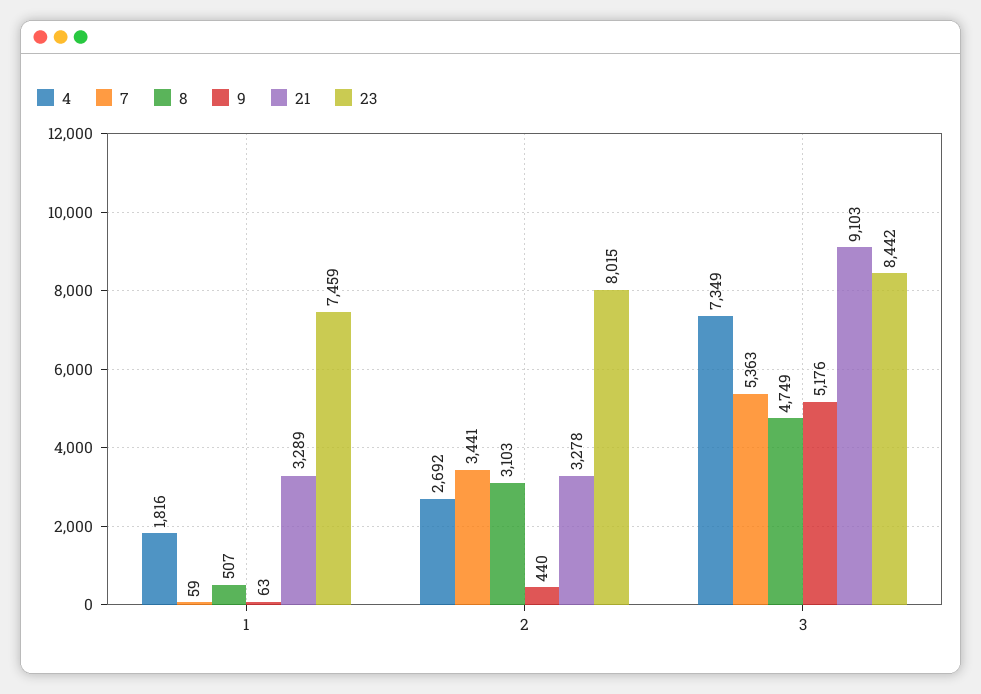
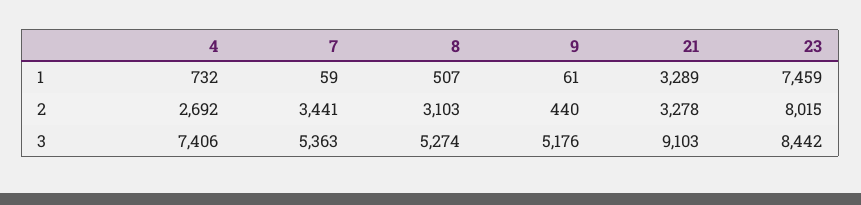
  {
    "4": {
-     "1": 1816,
+     "1": 732,
      "2": 2692,
-     "3": 7349
+     "3": 7406
    },
    "7": {
      "1": 59,
      "2": 3441,
      "3": 5363
    },
    "8": {
      "1": 507,
      "2": 3103,
-     "3": 4749
+     "3": 5274
    },
    "9": {
-     "1": 63,
+     "1": 61,
      "2": 440,
      "3": 5176
    },
    "21": {
      "1": 3289,
      "2": 3278,
      "3": 9103
    },
    "23": {
      "1": 7459,
      "2": 8015,
      "3": 8442
    }
  }

